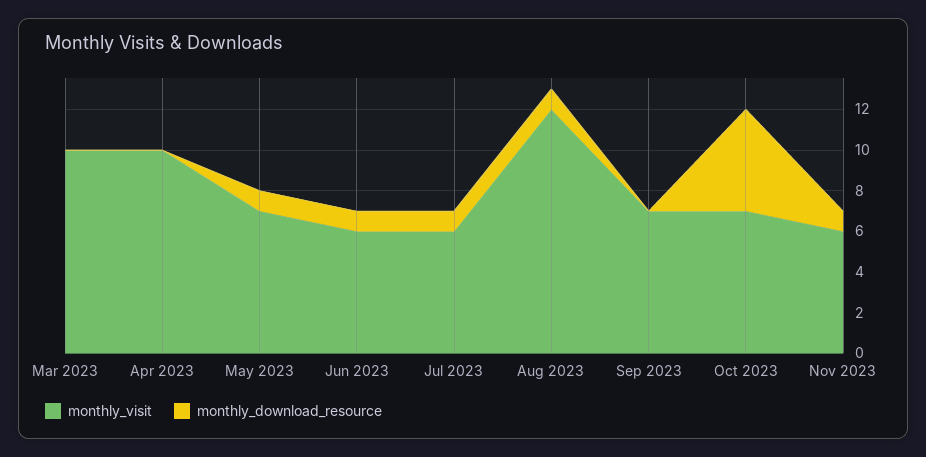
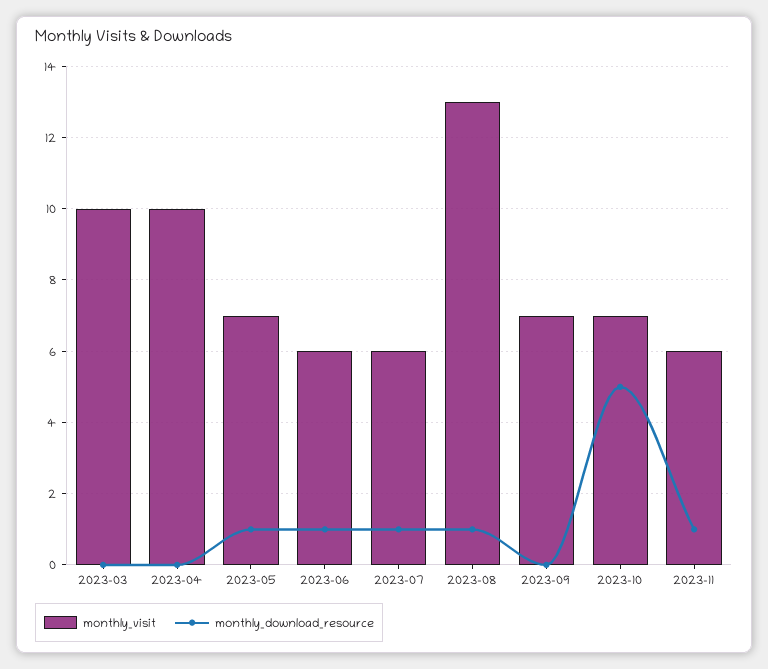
  {
    "monthly_visit": {
      "Mar 2023": 10,
      "Apr 2023": 10,
      "May 2023": 7,
      "Jun 2023": 6,
      "Jul 2023": 6,
-     "Aug 2023": 12,
+     "Aug 2023": 13,
      "Sep 2023": 7,
      "Oct 2023": 7,
      "Nov 2023": 6
    },
    "monthly_download_resource": {
      "Mar 2023": 0,
      "Apr 2023": 0,
      "May 2023": 1,
      "Jun 2023": 1,
      "Jul 2023": 1,
      "Aug 2023": 1,
      "Sep 2023": 0,
      "Oct 2023": 5,
      "Nov 2023": 1
    }
  }

